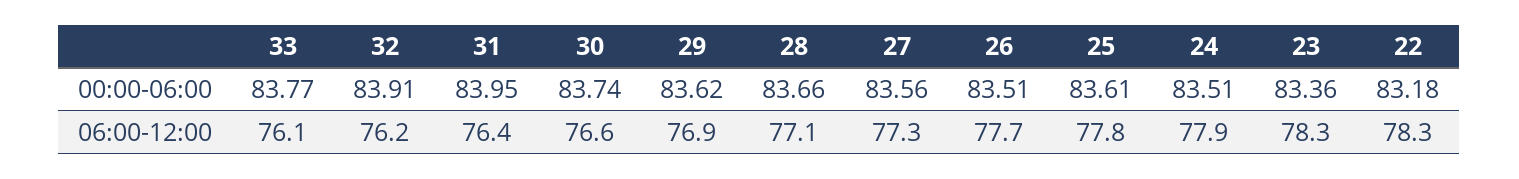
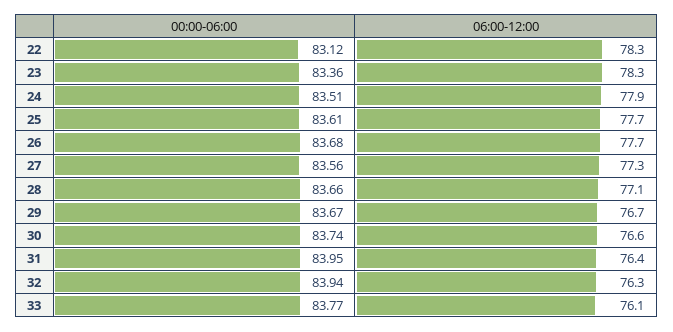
  {
    "33": {
      "00:00-06:00": 83.77,
      "06:00-12:00": 76.1
    },
    "32": {
-     "00:00-06:00": 83.91,
+     "00:00-06:00": 83.94,
-     "06:00-12:00": 76.2
+     "06:00-12:00": 76.3
    },
    "31": {
      "00:00-06:00": 83.95,
      "06:00-12:00": 76.4
    },
    "30": {
      "00:00-06:00": 83.74,
      "06:00-12:00": 76.6
    },
    "29": {
-     "00:00-06:00": 83.62,
+     "00:00-06:00": 83.67,
-     "06:00-12:00": 76.9
+     "06:00-12:00": 76.7
    },
    "28": {
      "00:00-06:00": 83.66,
      "06:00-12:00": 77.1
    },
    "27": {
      "00:00-06:00": 83.56,
      "06:00-12:00": 77.3
    },
    "26": {
-     "00:00-06:00": 83.51,
+     "00:00-06:00": 83.68,
      "06:00-12:00": 77.7
    },
    "25": {
      "00:00-06:00": 83.61,
-     "06:00-12:00": 77.8
+     "06:00-12:00": 77.7
    },
    "24": {
      "00:00-06:00": 83.51,
      "06:00-12:00": 77.9
    },
    "23": {
      "00:00-06:00": 83.36,
      "06:00-12:00": 78.3
    },
    "22": {
-     "00:00-06:00": 83.18,
+     "00:00-06:00": 83.12,
      "06:00-12:00": 78.3
    }
  }

